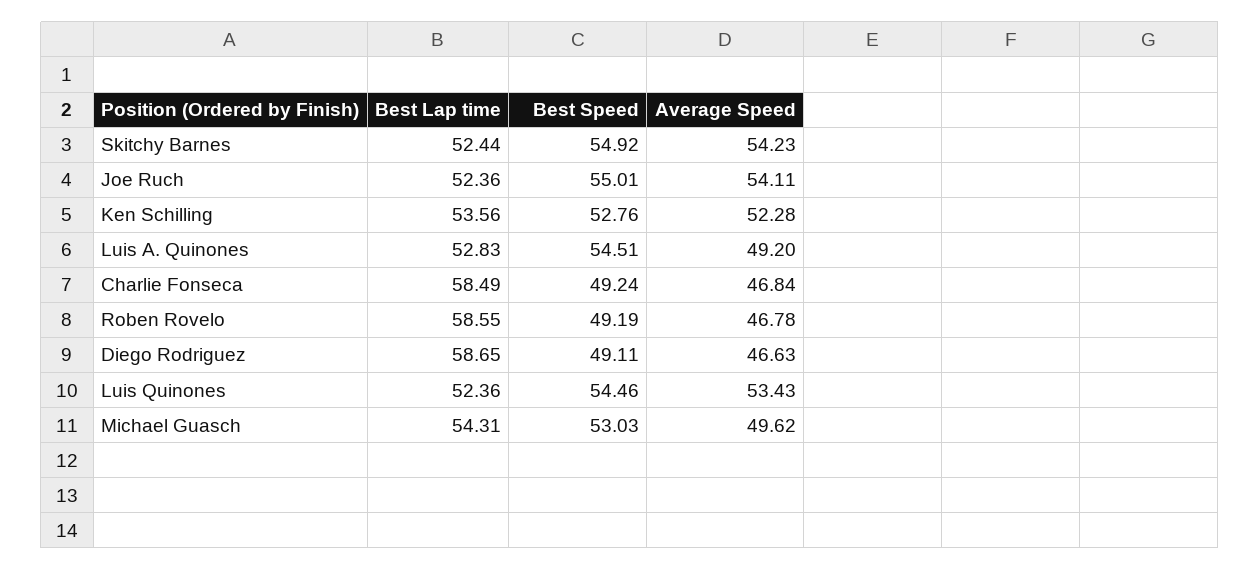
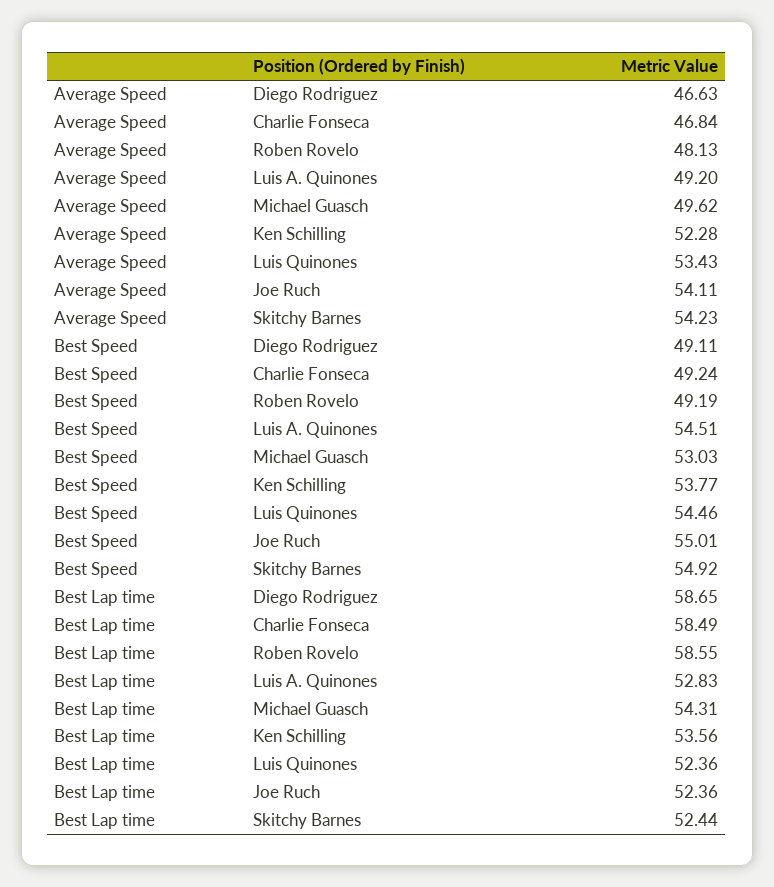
  {
    "Best Lap time": {
      "Skitchy Barnes": 52.44,
      "Joe Ruch": 52.36,
      "Ken Schilling": 53.56,
      "Luis A. Quinones": 52.83,
      "Charlie Fonseca": 58.49,
      "Roben Rovelo": 58.55,
      "Diego Rodriguez": 58.65,
      "Luis Quinones": 52.36,
      "Michael Guasch": 54.31
    },
    "Best Speed": {
      "Skitchy Barnes": 54.92,
      "Joe Ruch": 55.01,
-     "Ken Schilling": 52.76,
+     "Ken Schilling": 53.77,
      "Luis A. Quinones": 54.51,
      "Charlie Fonseca": 49.24,
      "Roben Rovelo": 49.19,
      "Diego Rodriguez": 49.11,
      "Luis Quinones": 54.46,
      "Michael Guasch": 53.03
    },
    "Average Speed": {
      "Skitchy Barnes": 54.23,
      "Joe Ruch": 54.11,
      "Ken Schilling": 52.28,
      "Luis A. Quinones": 49.2,
      "Charlie Fonseca": 46.84,
-     "Roben Rovelo": 46.78,
+     "Roben Rovelo": 48.13,
      "Diego Rodriguez": 46.63,
      "Luis Quinones": 53.43,
      "Michael Guasch": 49.62
    }
  }

